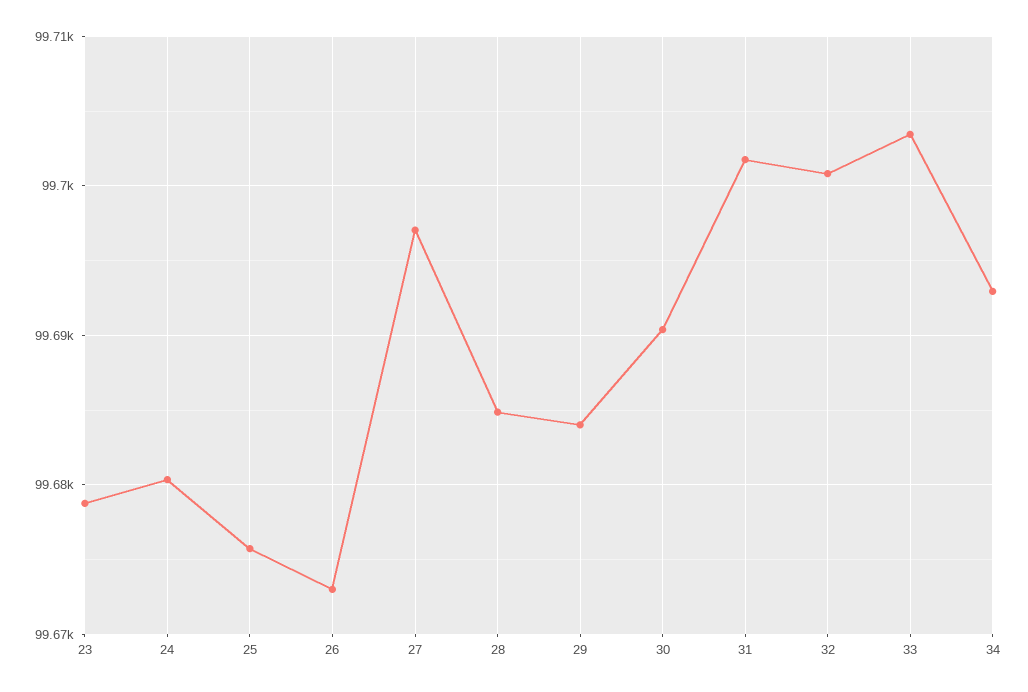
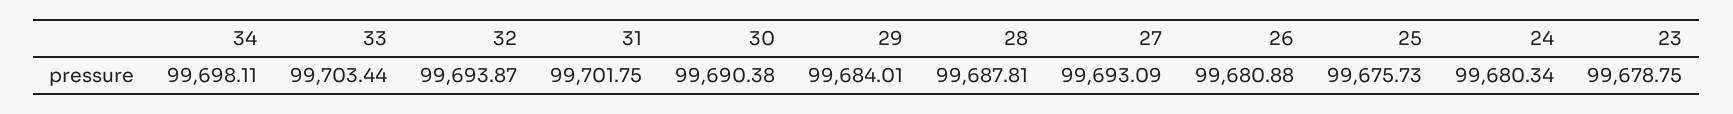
  {
    "23": 99678.75,
    "24": 99680.34,
    "25": 99675.73,
-   "26": 99673,
+   "26": 99680.88,
-   "27": 99697,
+   "27": 99693.09,
-   "28": 99685,
+   "28": 99687.81,
    "29": 99684.01,
    "30": 99690.38,
    "31": 99701.75,
-   "32": 99701,
+   "32": 99693.87,
    "33": 99703.44,
-   "34": 99693
+   "34": 99698.11
  }

